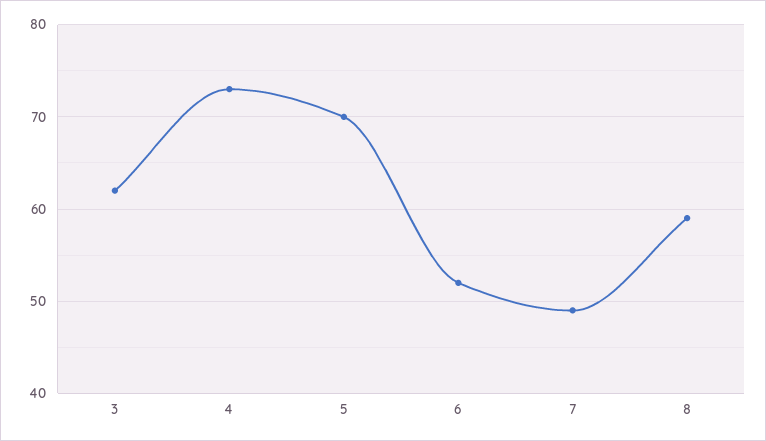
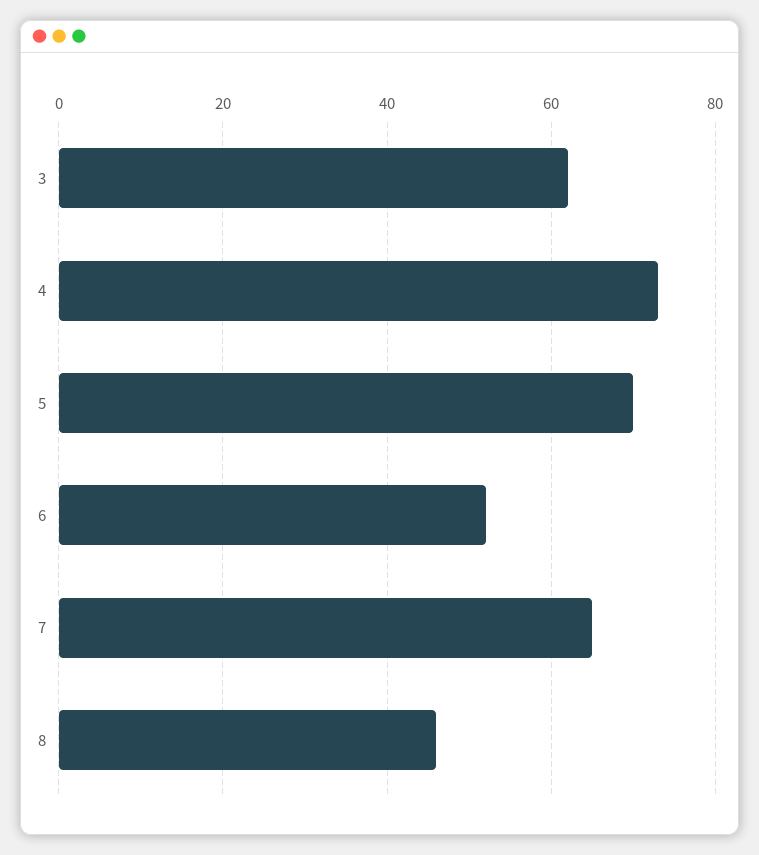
  {
    "3": 62,
    "4": 73,
    "5": 70,
    "6": 52,
-   "7": 49,
+   "7": 65,
-   "8": 59
+   "8": 45
  }

